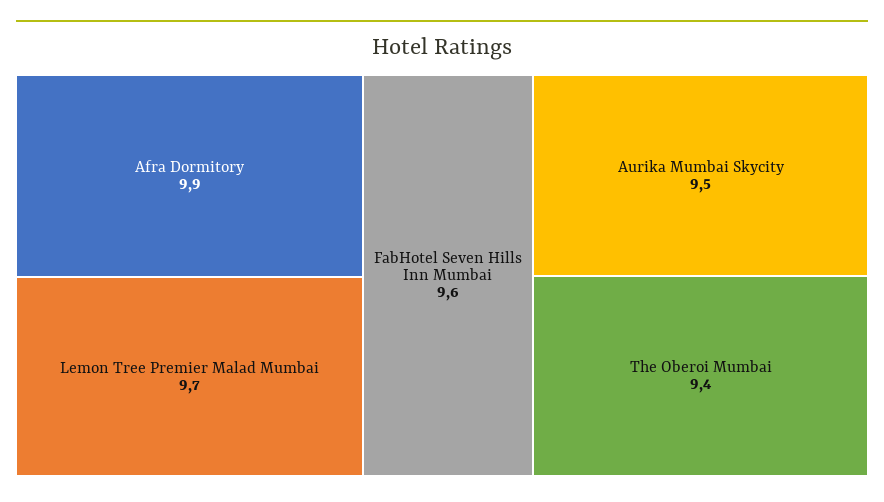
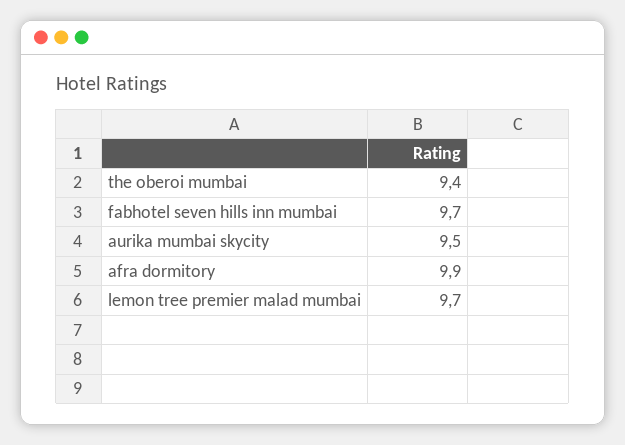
  {
    "Afra Dormitory": 9.9,
    "Lemon Tree Premier Malad Mumbai": 9.7,
-   "FabHotel Seven Hills Inn Mumbai": 9.6,
+   "FabHotel Seven Hills Inn Mumbai": 9.7,
    "Aurika Mumbai Skycity": 9.5,
    "The Oberoi Mumbai": 9.4
  }

